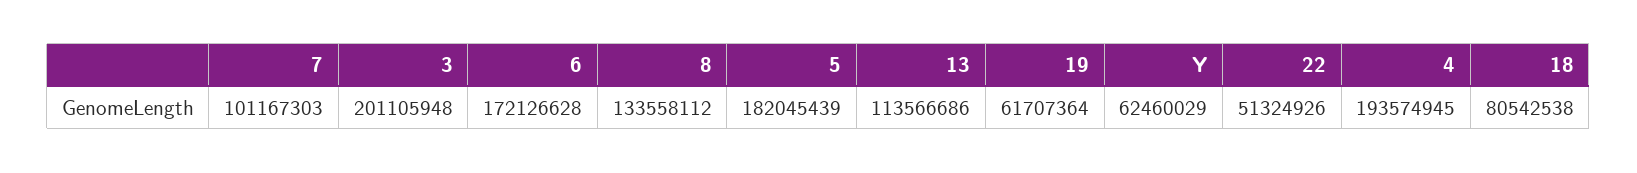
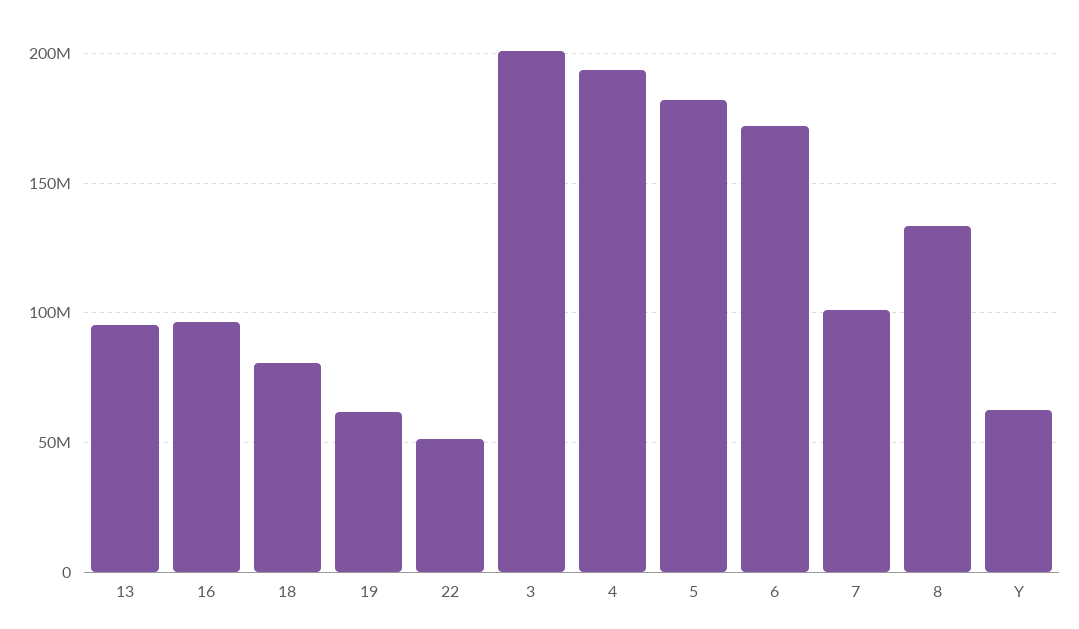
  {
    "7": 101167303,
    "3": 201105948,
    "6": 172126628,
    "8": 133558112,
    "5": 182045439,
-   "13": 113566686,
+   "13": 95000000,
    "19": 61707364,
    "Y": 62460029,
    "22": 51324926,
    "4": 193574945,
-   "18": 80542538
+   "18": 80542538,
+   "16": 95000000
  }

